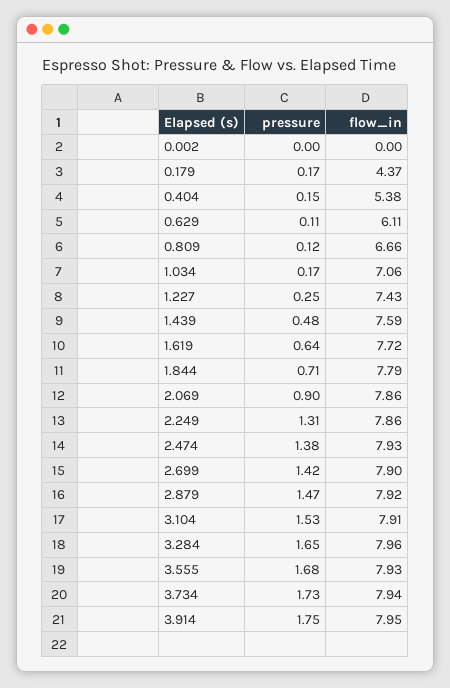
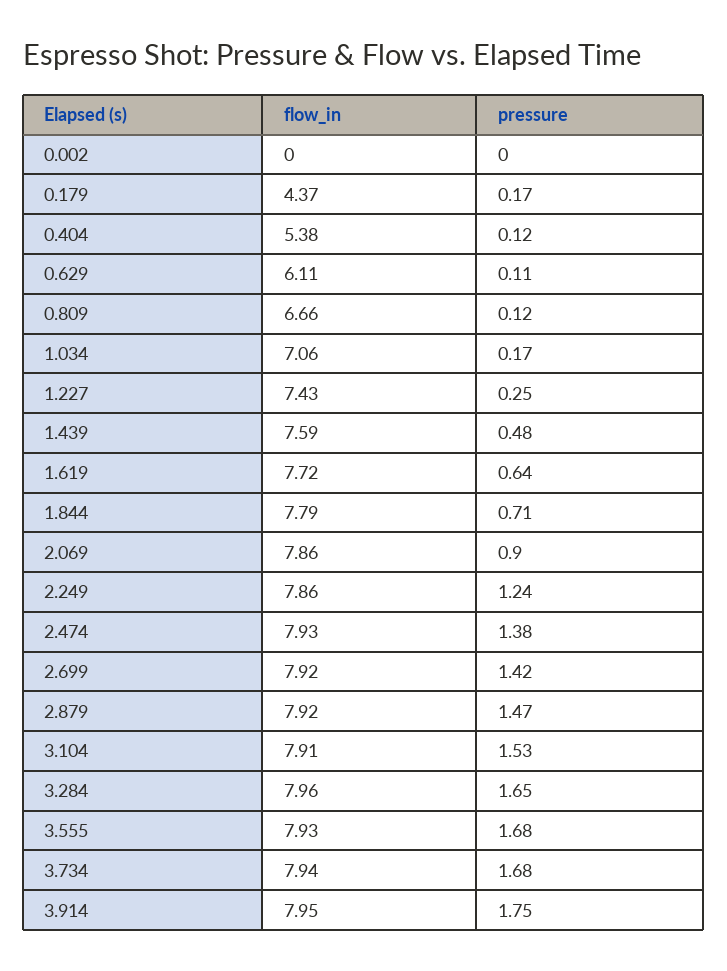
  {
    "pressure": {
      "0.002": 0,
      "0.179": 0.17,
-     "0.404": 0.15,
+     "0.404": 0.12,
      "0.629": 0.11,
      "0.809": 0.12,
      "1.034": 0.17,
      "1.227": 0.25,
      "1.439": 0.48,
      "1.619": 0.64,
      "1.844": 0.71,
      "2.069": 0.9,
-     "2.249": 1.31,
+     "2.249": 1.24,
      "2.474": 1.38,
      "2.699": 1.42,
      "2.879": 1.47,
      "3.104": 1.53,
      "3.284": 1.65,
      "3.555": 1.68,
-     "3.734": 1.73,
+     "3.734": 1.68,
      "3.914": 1.75
    },
    "flow_in": {
      "0.002": 0,
      "0.179": 4.37,
      "0.404": 5.38,
      "0.629": 6.11,
      "0.809": 6.66,
      "1.034": 7.06,
      "1.227": 7.43,
      "1.439": 7.59,
      "1.619": 7.72,
      "1.844": 7.79,
      "2.069": 7.86,
      "2.249": 7.86,
      "2.474": 7.93,
-     "2.699": 7.9,
+     "2.699": 7.92,
      "2.879": 7.92,
      "3.104": 7.91,
      "3.284": 7.96,
      "3.555": 7.93,
      "3.734": 7.94,
      "3.914": 7.95
    }
  }

